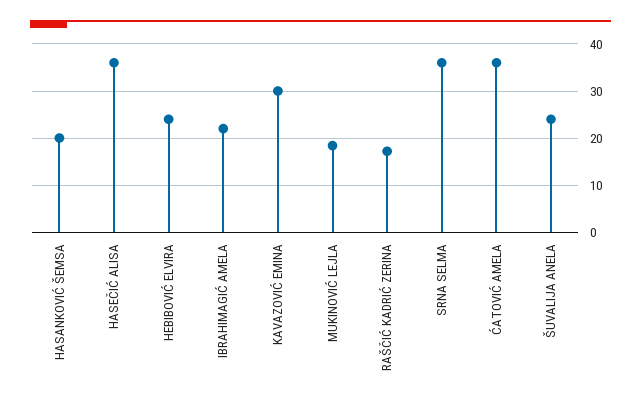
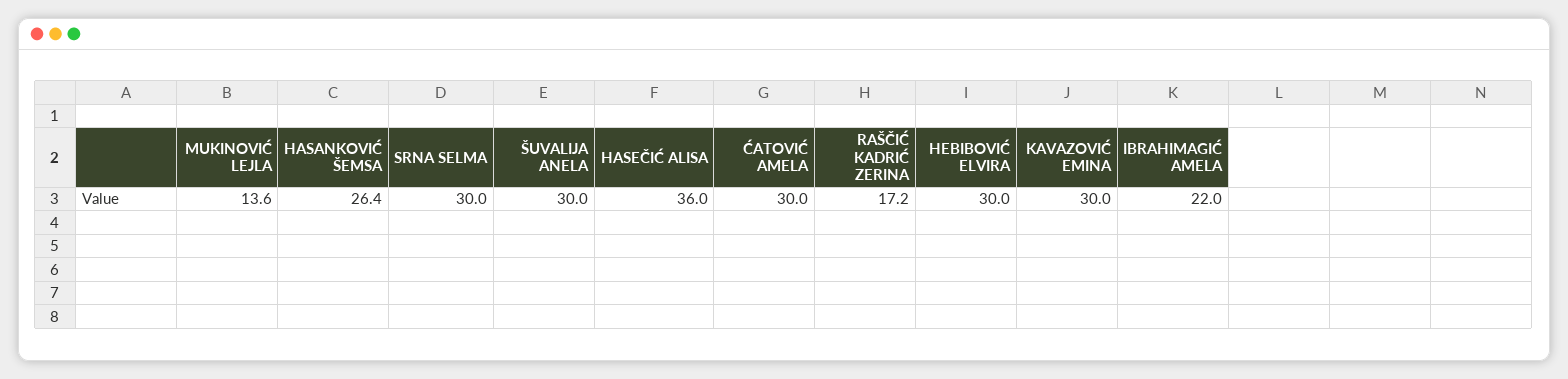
  {
-   "HASANKOVIĆ ŠEMSA": 20,
+   "HASANKOVIĆ ŠEMSA": 26.4,
    "HASEČIĆ ALISA": 36,
-   "HEBIBOVIĆ ELVIRA": 24,
+   "HEBIBOVIĆ ELVIRA": 30,
    "IBRAHIMAGIĆ AMELA": 22,
    "KAVAZOVIĆ EMINA": 30,
-   "MUKINOVIĆ LEJLA": 18,
+   "MUKINOVIĆ LEJLA": 13.6,
    "RAŠČIĆ KADRIĆ ZERINA": 17.2,
-   "SRNA SELMA": 36,
+   "SRNA SELMA": 30,
-   "ĆATOVIĆ AMELA": 36,
+   "ĆATOVIĆ AMELA": 30,
-   "ŠUVALIJA ANELA": 24
+   "ŠUVALIJA ANELA": 30
  }

